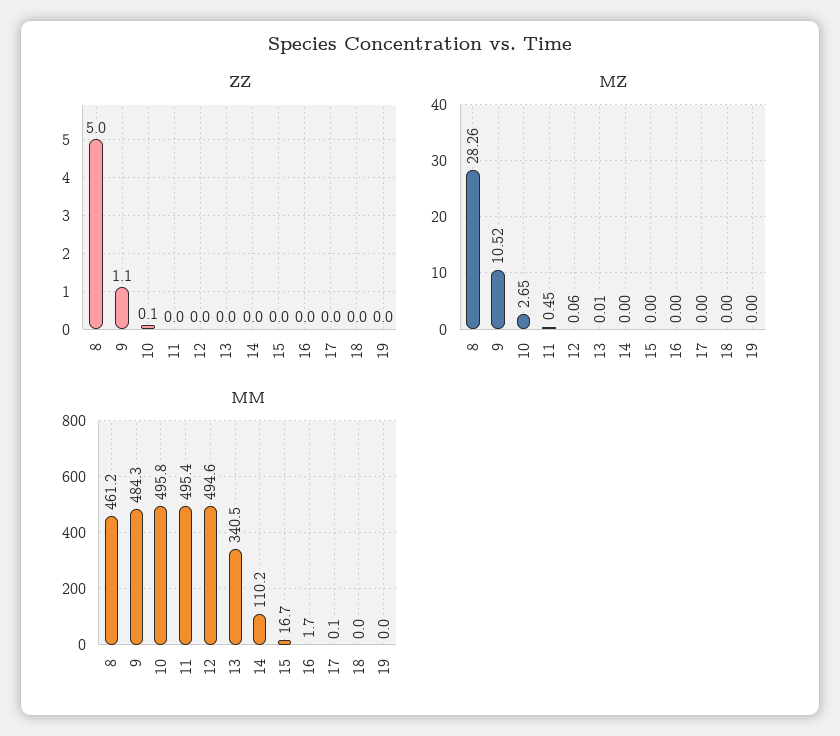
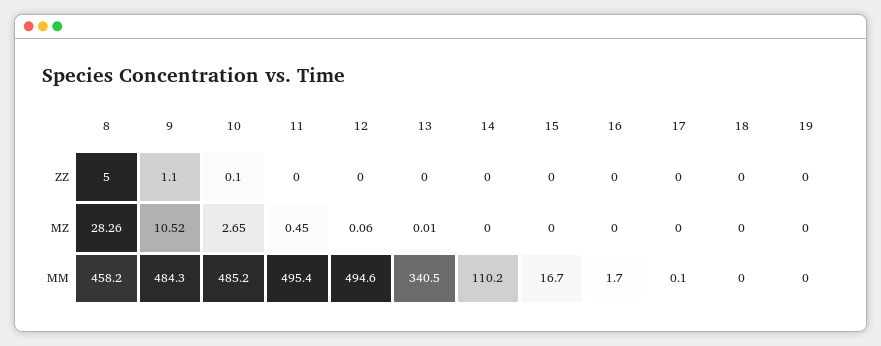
  {
    "ZZ": {
      "8": 5,
      "9": 1.1,
      "10": 0.1,
      "11": 0,
      "12": 0,
      "13": 0,
      "14": 0,
      "15": 0,
      "16": 0,
      "17": 0,
      "18": 0,
      "19": 0
    },
    "MZ": {
      "8": 28.26,
      "9": 10.52,
      "10": 2.65,
      "11": 0.45,
      "12": 0.06,
      "13": 0.01,
      "14": 0,
      "15": 0,
      "16": 0,
      "17": 0,
      "18": 0,
      "19": 0
    },
    "MM": {
-     "8": 461.2,
+     "8": 458.2,
      "9": 484.3,
-     "10": 495.8,
+     "10": 485.2,
      "11": 495.4,
      "12": 494.6,
      "13": 340.5,
      "14": 110.2,
      "15": 16.7,
      "16": 1.7,
      "17": 0.1,
      "18": 0,
      "19": 0
    }
  }

